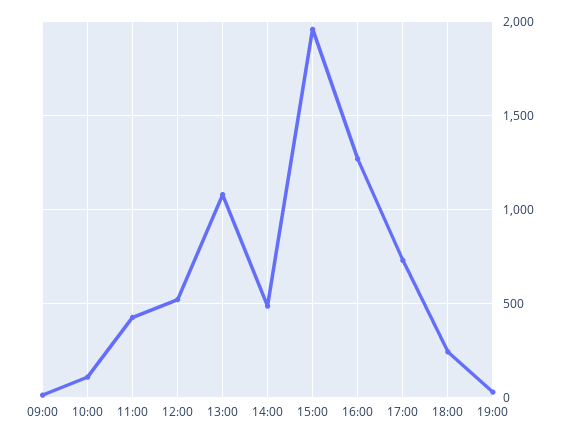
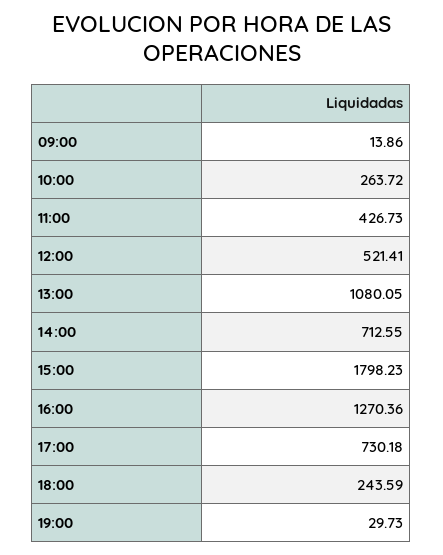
  {
    "09:00": 13.86,
-   "10:00": 100,
+   "10:00": 263.72,
    "11:00": 426.73,
    "12:00": 521.41,
    "13:00": 1080.05,
-   "14:00": 500,
+   "14:00": 712.55,
-   "15:00": 1950,
+   "15:00": 1798.23,
    "16:00": 1270.36,
    "17:00": 730.18,
    "18:00": 243.59,
    "19:00": 29.73
  }

